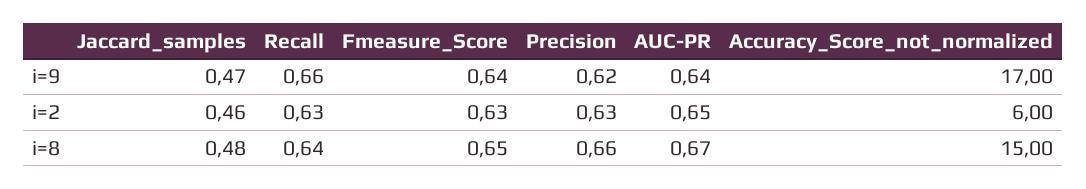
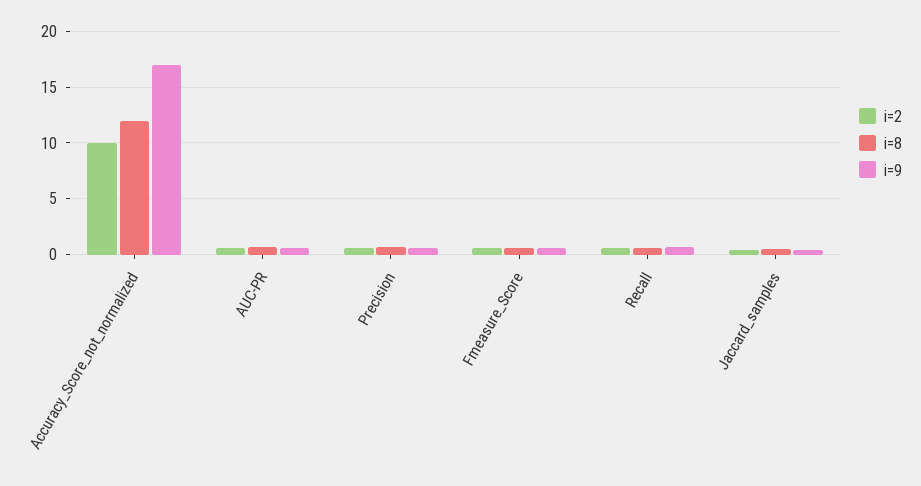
  {
    "i=9": {
      "Jaccard_samples": 0.47,
      "Recall": 0.66,
      "Fmeasure_Score": 0.64,
      "Precision": 0.62,
      "AUC-PR": 0.64,
      "Accuracy_Score_not_normalized": 17
    },
    "i=2": {
      "Jaccard_samples": 0.46,
      "Recall": 0.63,
      "Fmeasure_Score": 0.63,
      "Precision": 0.63,
      "AUC-PR": 0.65,
-     "Accuracy_Score_not_normalized": 6
+     "Accuracy_Score_not_normalized": 10
    },
    "i=8": {
      "Jaccard_samples": 0.48,
      "Recall": 0.64,
      "Fmeasure_Score": 0.65,
      "Precision": 0.66,
      "AUC-PR": 0.67,
-     "Accuracy_Score_not_normalized": 15
+     "Accuracy_Score_not_normalized": 12
    }
  }

